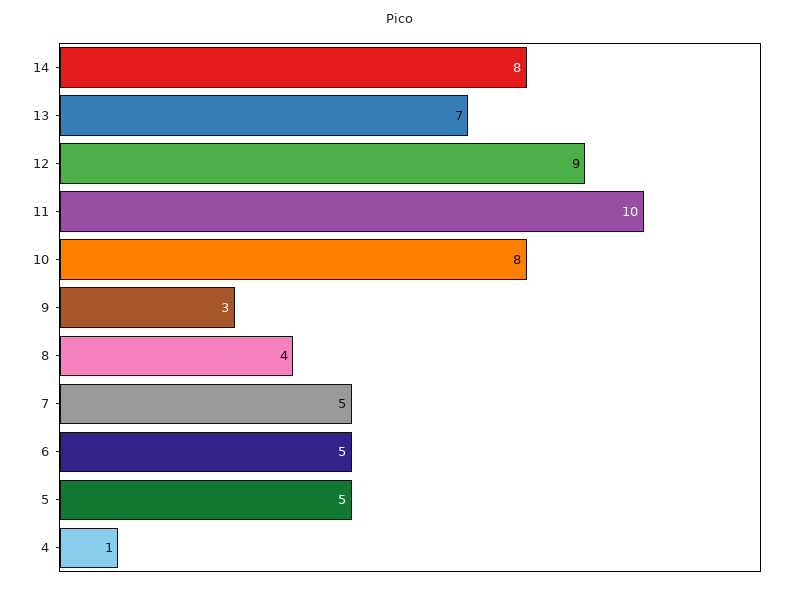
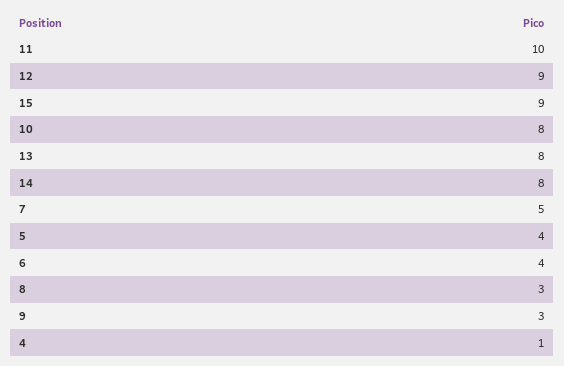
  {
    "14": 8,
-   "13": 7,
+   "13": 8,
    "12": 9,
    "11": 10,
    "10": 8,
    "9": 3,
-   "8": 4,
+   "8": 3,
    "7": 5,
-   "6": 5,
+   "6": 4,
-   "5": 5,
+   "5": 4,
-   "4": 1
+   "4": 1,
+   "15": 9
  }

